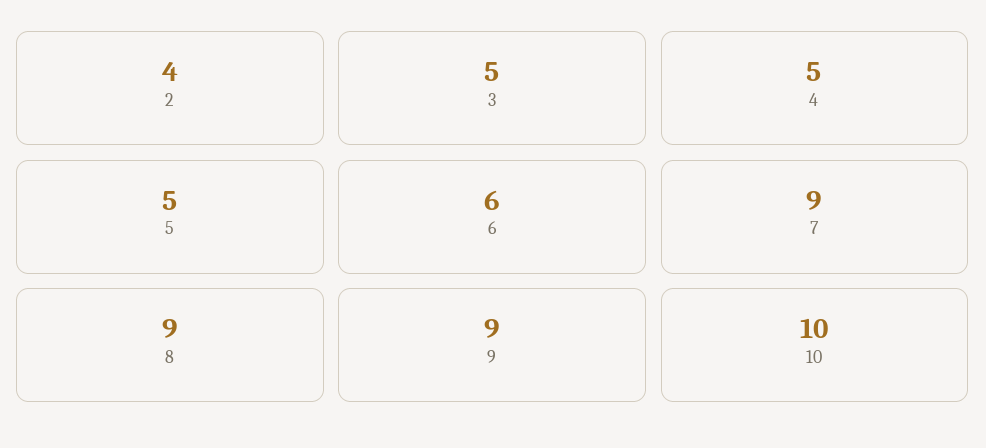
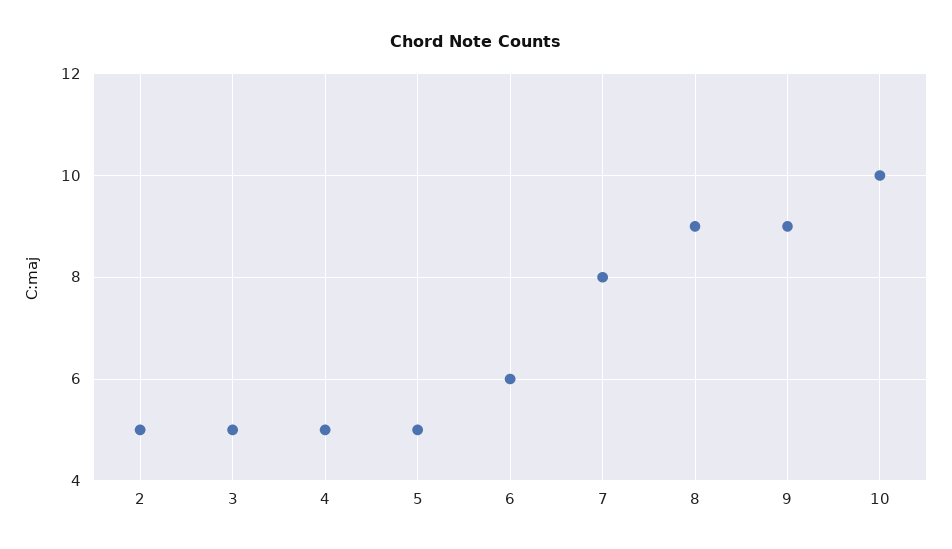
  {
-   "2": 4,
+   "2": 5,
    "3": 5,
    "4": 5,
    "5": 5,
    "6": 6,
-   "7": 9,
+   "7": 8,
    "8": 9,
    "9": 9,
    "10": 10
  }

